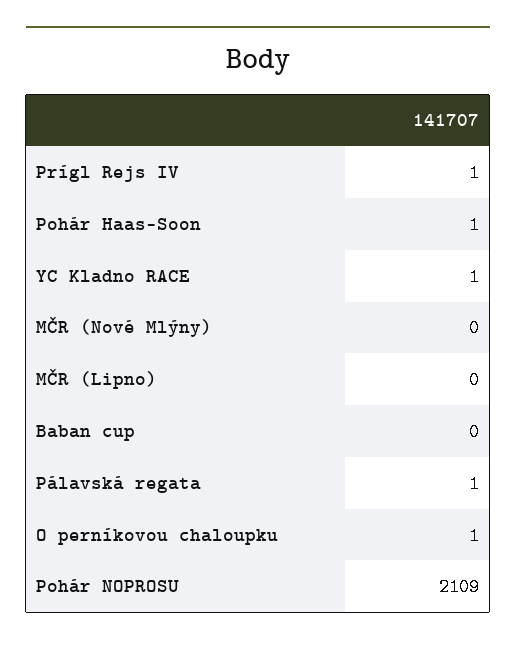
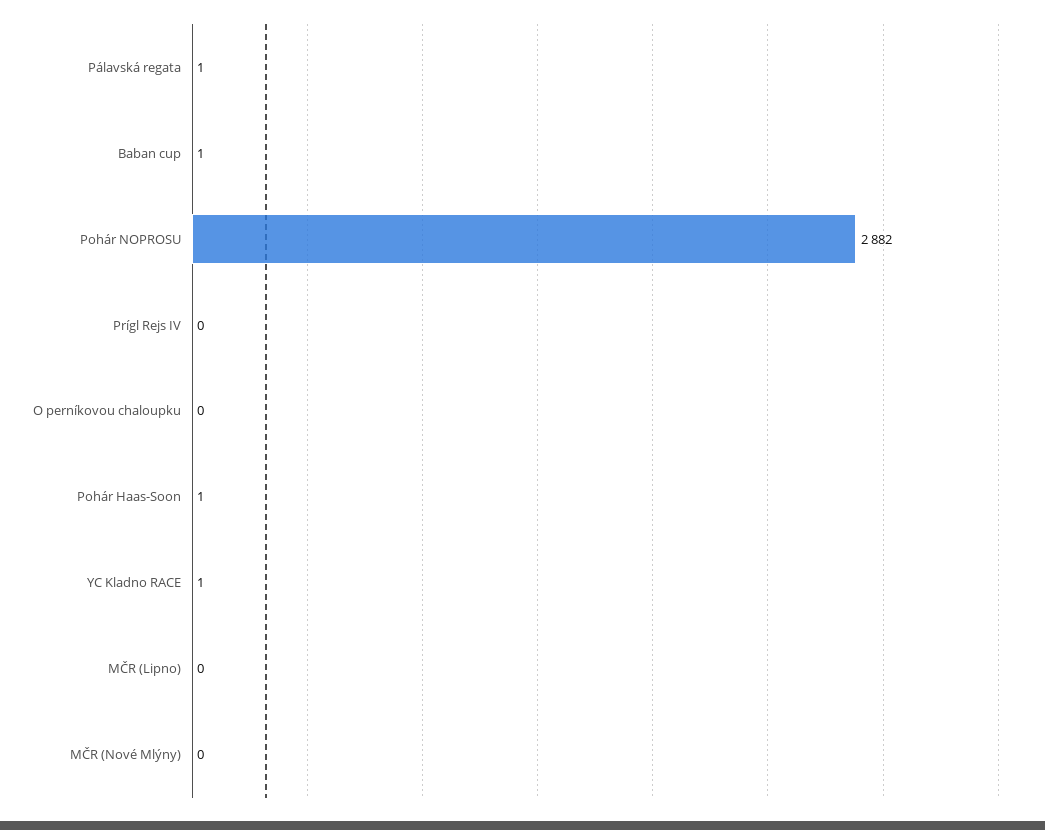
  {
-   "Prígl Rejs IV": 1,
+   "Prígl Rejs IV": 0,
    "Pohár Haas-Soon": 1,
    "YC Kladno RACE": 1,
    "MČR (Nové Mlýny)": 0,
    "MČR (Lipno)": 0,
-   "Baban cup": 0,
+   "Baban cup": 1,
    "Pálavská regata": 1,
-   "O perníkovou chaloupku": 1,
+   "O perníkovou chaloupku": 0,
-   "Pohár NOPROSU": 2109
+   "Pohár NOPROSU": 2882
  }

